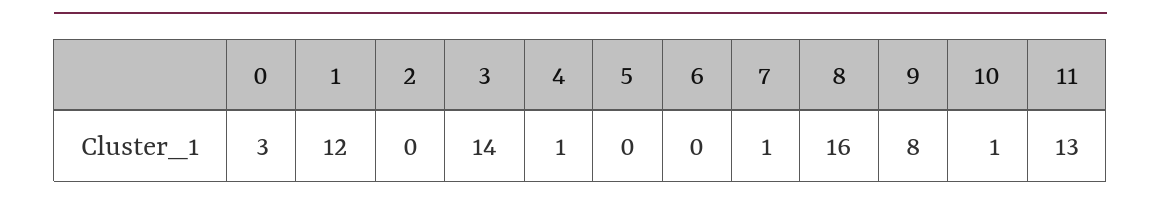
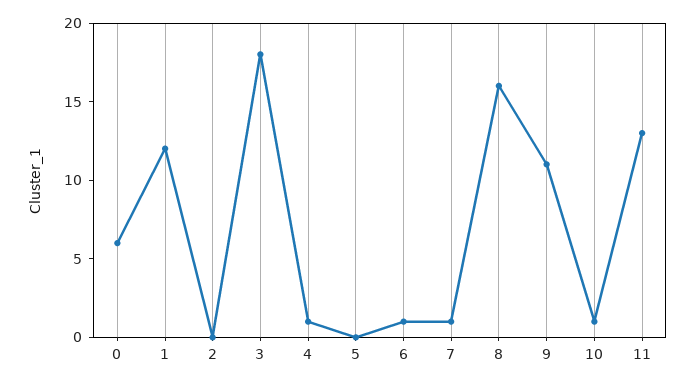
  {
-   "0": 3,
+   "0": 6,
    "1": 12,
    "2": 0,
-   "3": 14,
+   "3": 18,
    "4": 1,
    "5": 0,
-   "6": 0,
+   "6": 1,
    "7": 1,
    "8": 16,
-   "9": 8,
+   "9": 11,
    "10": 1,
    "11": 13
  }

